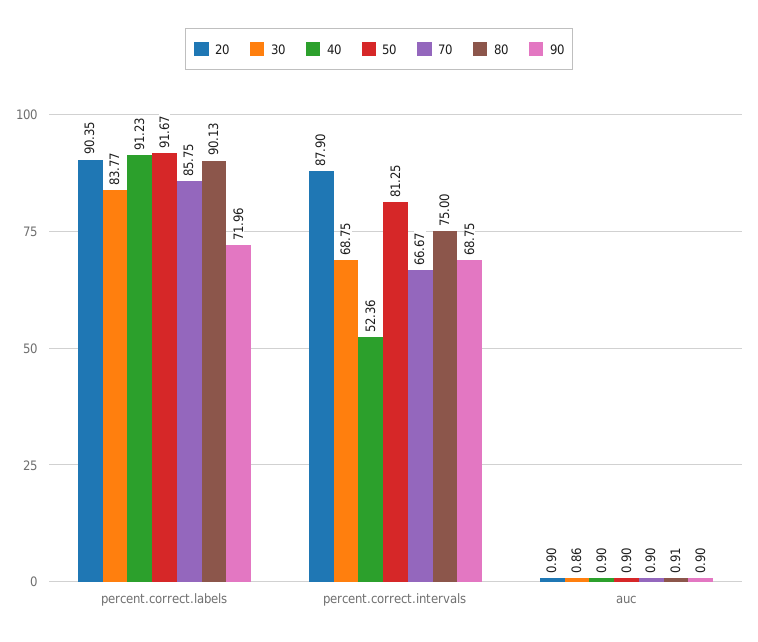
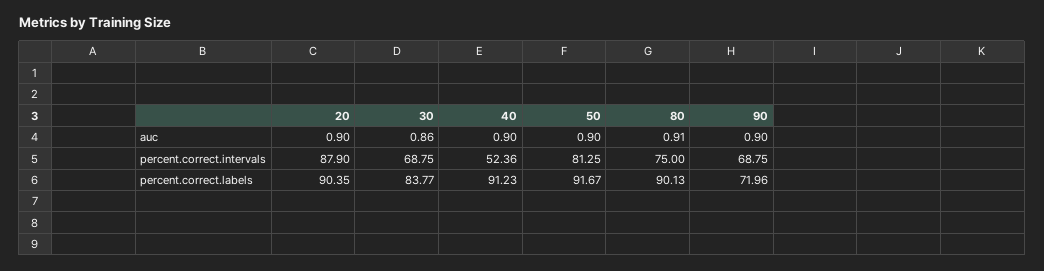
  {
    "20": {
      "percent.correct.labels": 90.35,
      "percent.correct.intervals": 87.9,
      "auc": 0.9
    },
    "30": {
      "percent.correct.labels": 83.77,
      "percent.correct.intervals": 68.75,
      "auc": 0.86
    },
    "40": {
      "percent.correct.labels": 91.23,
      "percent.correct.intervals": 52.36,
      "auc": 0.9
    },
    "50": {
      "percent.correct.labels": 91.67,
      "percent.correct.intervals": 81.25,
      "auc": 0.9
    },
-   "70": {
-     "percent.correct.labels": 85.75,
-     "percent.correct.intervals": 66.67,
-     "auc": 0.9
-   },
    "80": {
      "percent.correct.labels": 90.13,
      "percent.correct.intervals": 75,
      "auc": 0.91
    },
    "90": {
      "percent.correct.labels": 71.96,
      "percent.correct.intervals": 68.75,
      "auc": 0.9
    }
  }

